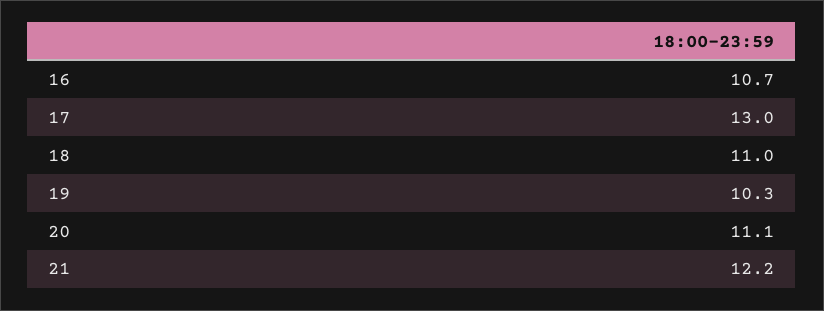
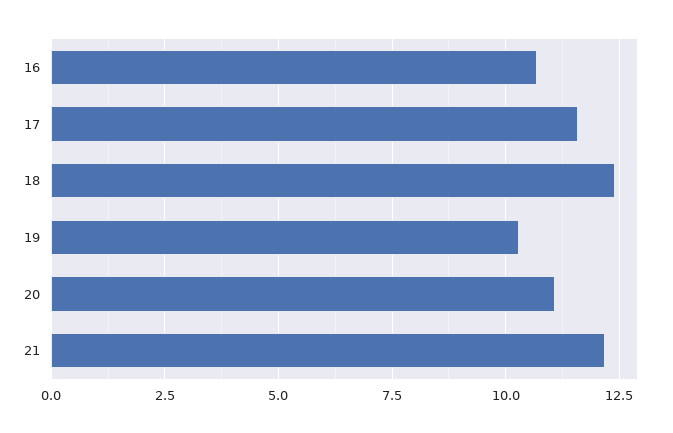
  {
    "16": 10.7,
-   "17": 13,
+   "17": 11.5,
-   "18": 11,
+   "18": 12.5,
    "19": 10.3,
    "20": 11.1,
    "21": 12.2
  }

